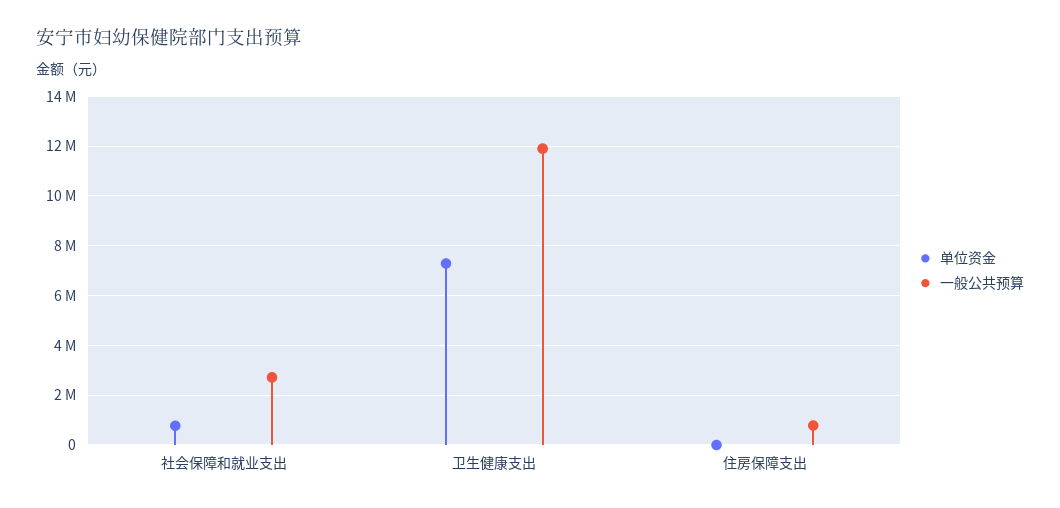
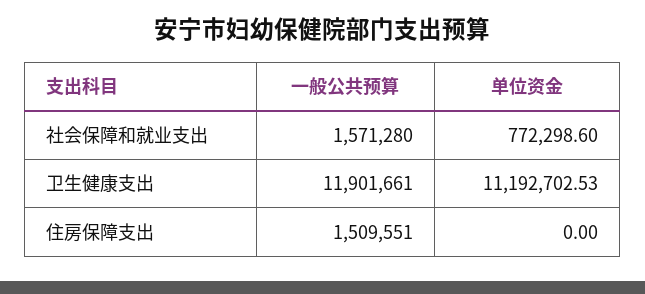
  {
    "单位资金": {
      "社会保障和就业支出": 772298.6,
-     "卫生健康支出": 7250000,
+     "卫生健康支出": 11192702.53,
      "住房保障支出": 0
    },
    "一般公共预算": {
-     "社会保障和就业支出": 2750000,
+     "社会保障和就业支出": 1571280,
      "卫生健康支出": 11901661,
-     "住房保障支出": 750000
+     "住房保障支出": 1509551
    }
  }

